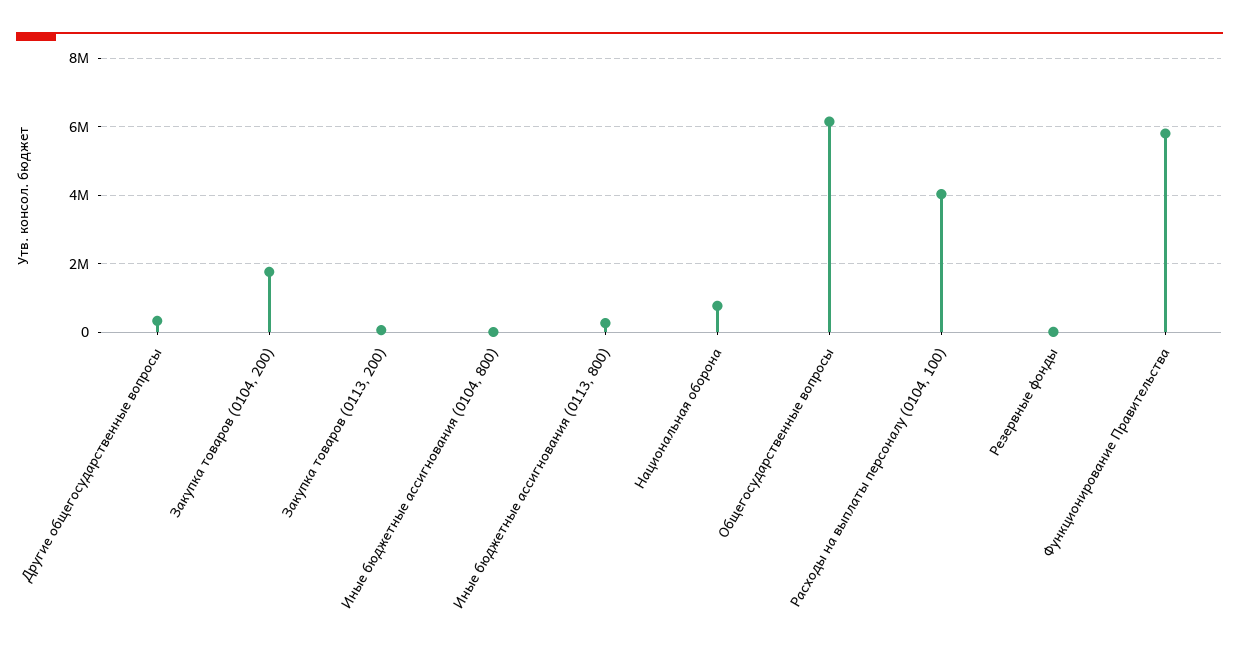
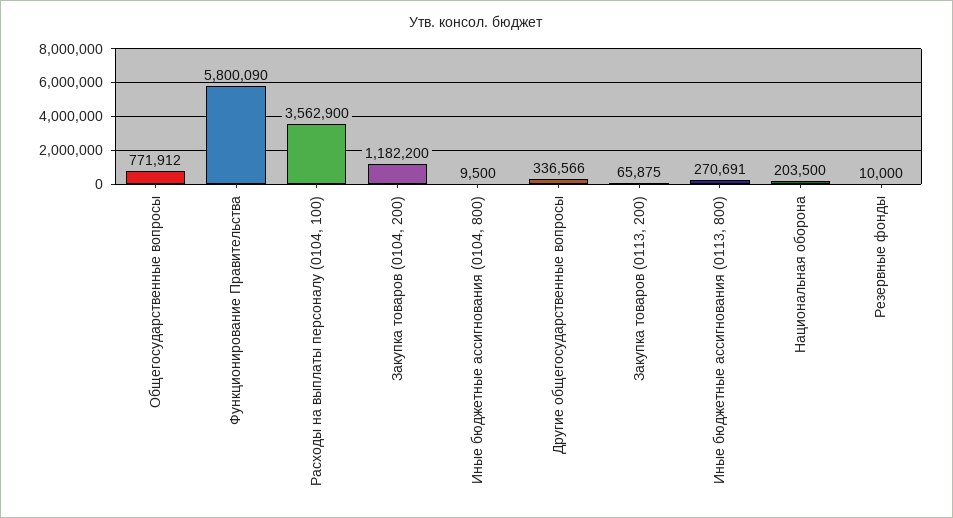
  {
    "Другие общегосударственные вопросы": 336566,
-   "Закупка товаров (0104, 200)": 1800000,
+   "Закупка товаров (0104, 200)": 1182200,
    "Закупка товаров (0113, 200)": 65875,
    "Иные бюджетные ассигнования (0104, 800)": 9500,
    "Иные бюджетные ассигнования (0113, 800)": 270691,
-   "Национальная оборона": 800000,
+   "Национальная оборона": 203500,
-   "Общегосударственные вопросы": 6200000,
+   "Общегосударственные вопросы": 771912,
-   "Расходы на выплаты персоналу (0104, 100)": 4000000,
+   "Расходы на выплаты персоналу (0104, 100)": 3562900,
    "Резервные фонды": 10000,
    "Функционирование Правительства": 5800090
  }

